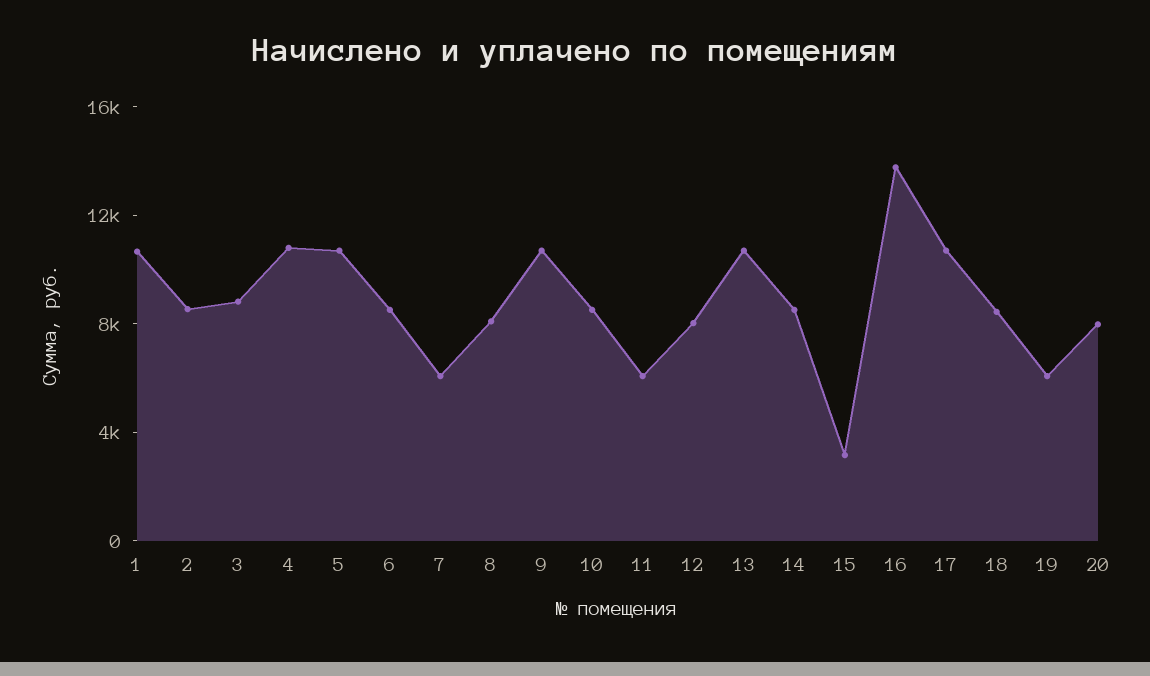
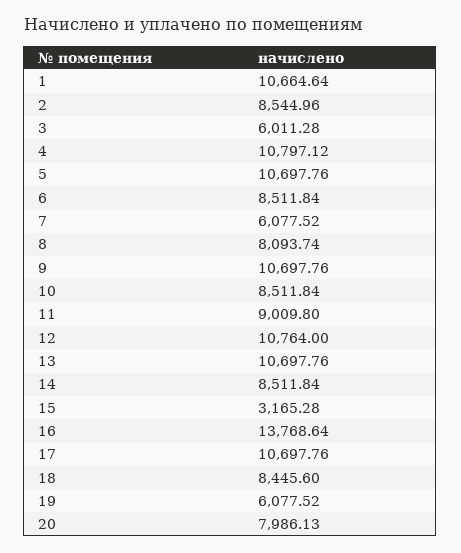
  {
    "1": 10664.64,
    "2": 8544.96,
-   "3": 9000,
+   "3": 6011.28,
    "4": 10797.12,
    "5": 10697.76,
    "6": 8511.84,
    "7": 6077.52,
    "8": 8093.74,
    "9": 10697.76,
    "10": 8511.84,
-   "11": 6000,
+   "11": 9009.8,
-   "12": 8000,
+   "12": 10764,
    "13": 10697.76,
    "14": 8511.84,
    "15": 3165.28,
    "16": 13768.64,
    "17": 10697.76,
    "18": 8445.6,
    "19": 6077.52,
    "20": 7986.13
  }

